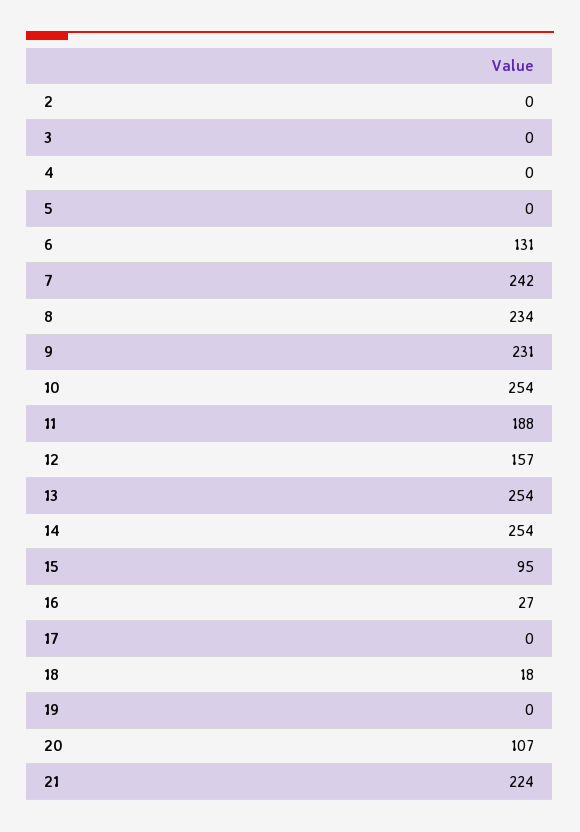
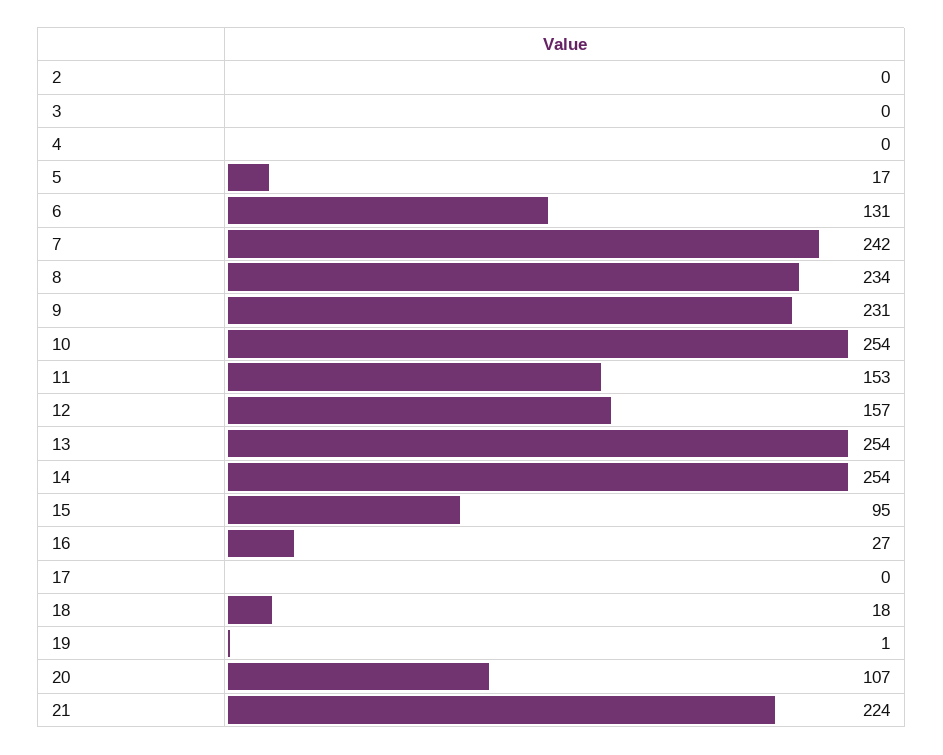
  {
    "2": 0,
    "3": 0,
    "4": 0,
-   "5": 0,
+   "5": 17,
    "6": 131,
    "7": 242,
    "8": 234,
    "9": 231,
    "10": 254,
-   "11": 188,
+   "11": 153,
    "12": 157,
    "13": 254,
    "14": 254,
    "15": 95,
    "16": 27,
    "17": 0,
    "18": 18,
-   "19": 0,
+   "19": 1,
    "20": 107,
    "21": 224
  }

